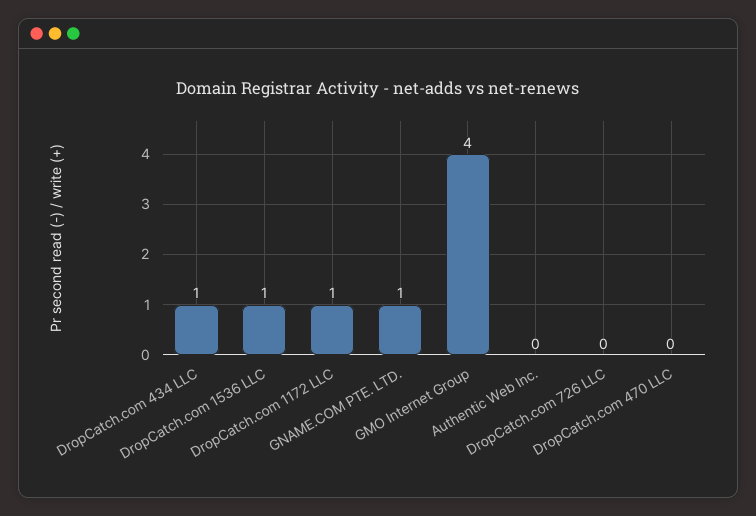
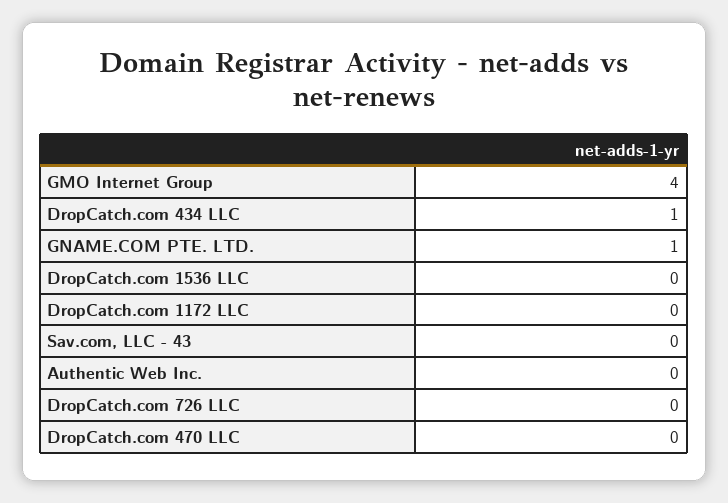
  {
    "DropCatch.com 434 LLC": 1,
-   "DropCatch.com 1536 LLC": 1,
+   "DropCatch.com 1536 LLC": 0,
-   "DropCatch.com 1172 LLC": 1,
+   "DropCatch.com 1172 LLC": 0,
    "GNAME.COM PTE. LTD.": 1,
    "GMO Internet Group": 4,
    "Authentic Web Inc.": 0,
    "DropCatch.com 726 LLC": 0,
-   "DropCatch.com 470 LLC": 0
+   "DropCatch.com 470 LLC": 0,
+   "Sav.com, LLC - 43": 0
  }

